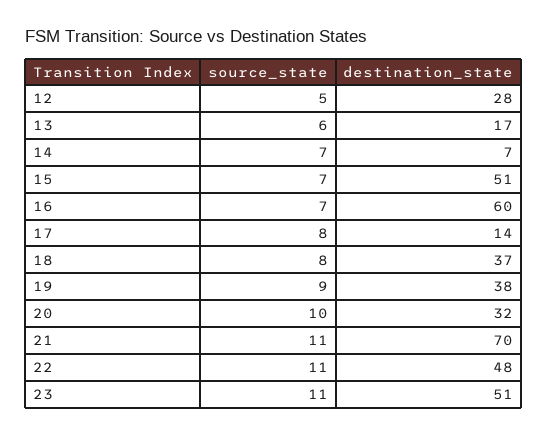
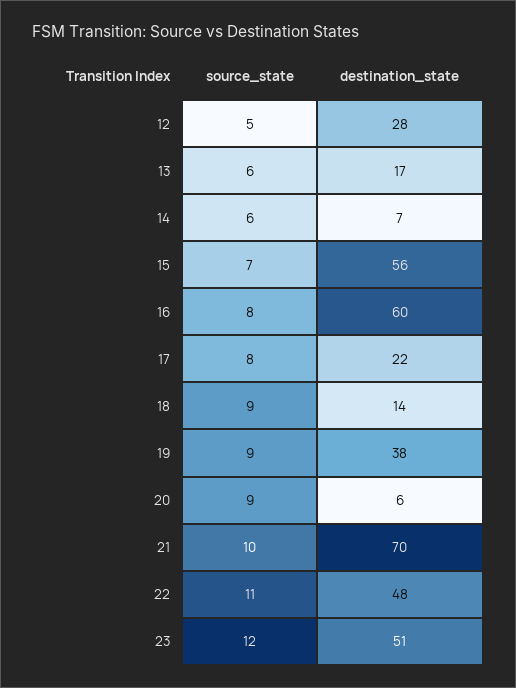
  {
    "source_state": {
      "12": 5,
      "13": 6,
-     "14": 7,
+     "14": 6,
      "15": 7,
-     "16": 7,
+     "16": 8,
      "17": 8,
-     "18": 8,
+     "18": 9,
      "19": 9,
-     "20": 10,
+     "20": 9,
-     "21": 11,
+     "21": 10,
      "22": 11,
-     "23": 11
+     "23": 12
    },
    "destination_state": {
      "12": 28,
      "13": 17,
      "14": 7,
-     "15": 51,
+     "15": 56,
      "16": 60,
-     "17": 14,
+     "17": 22,
-     "18": 37,
+     "18": 14,
      "19": 38,
-     "20": 32,
+     "20": 6,
      "21": 70,
      "22": 48,
      "23": 51
    }
  }

